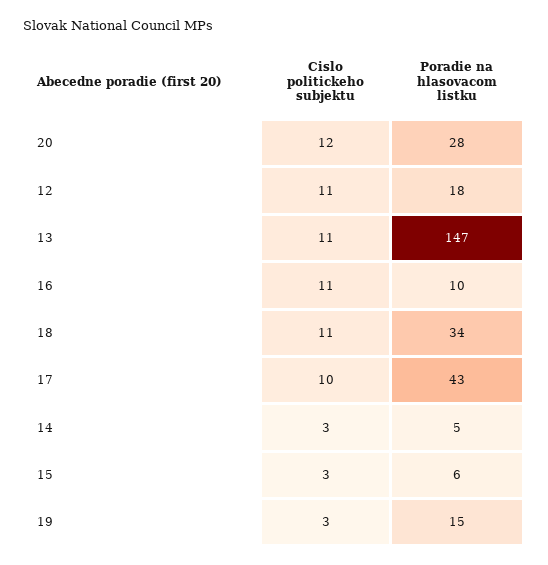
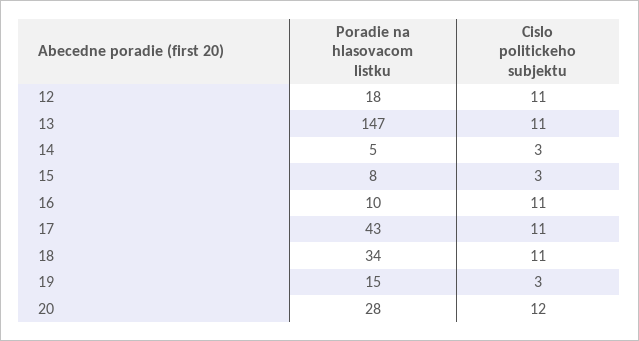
  {
    "Cislo politickeho subjektu": {
      "20": 12,
      "12": 11,
      "13": 11,
      "16": 11,
      "18": 11,
-     "17": 10,
+     "17": 11,
      "14": 3,
      "15": 3,
      "19": 3
    },
    "Poradie na hlasovacom listku": {
      "20": 28,
      "12": 18,
      "13": 147,
      "16": 10,
      "18": 34,
      "17": 43,
      "14": 5,
-     "15": 6,
+     "15": 8,
      "19": 15
    }
  }

